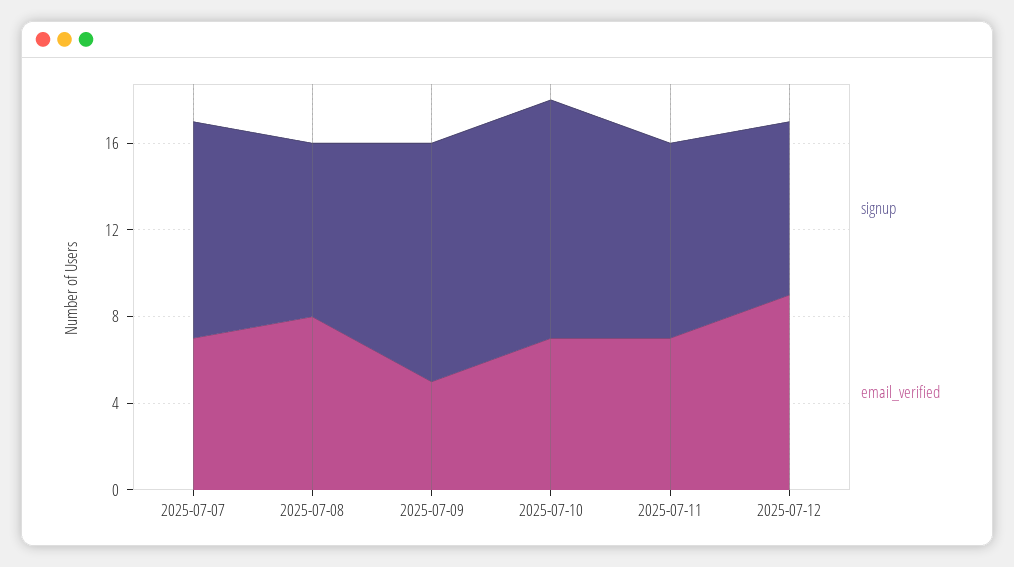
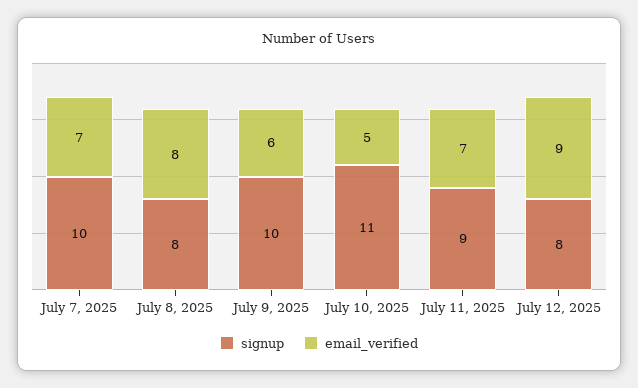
  {
    "signup": {
      "2025-07-07": 10,
      "2025-07-08": 8,
-     "2025-07-09": 11,
+     "2025-07-09": 10,
      "2025-07-10": 11,
      "2025-07-11": 9,
      "2025-07-12": 8
    },
    "email_verified": {
      "2025-07-07": 7,
      "2025-07-08": 8,
-     "2025-07-09": 5,
+     "2025-07-09": 6,
-     "2025-07-10": 7,
+     "2025-07-10": 5,
      "2025-07-11": 7,
      "2025-07-12": 9
    }
  }

